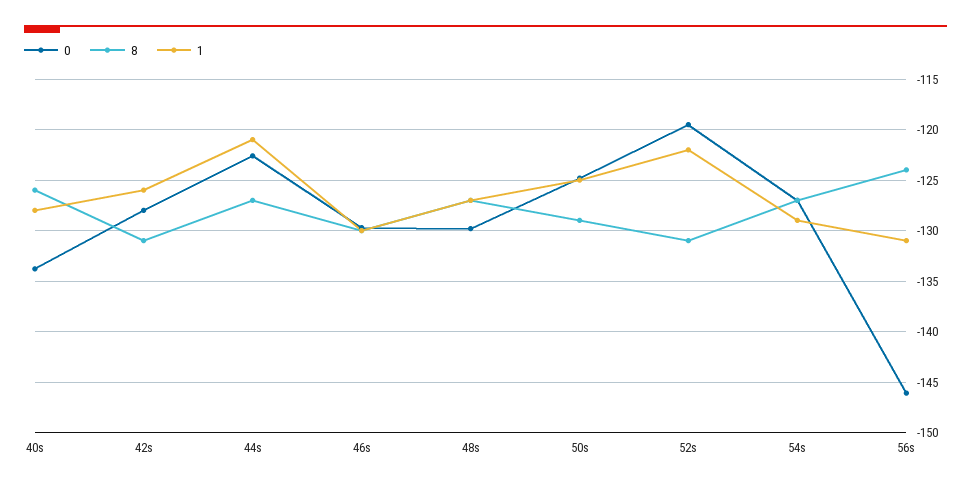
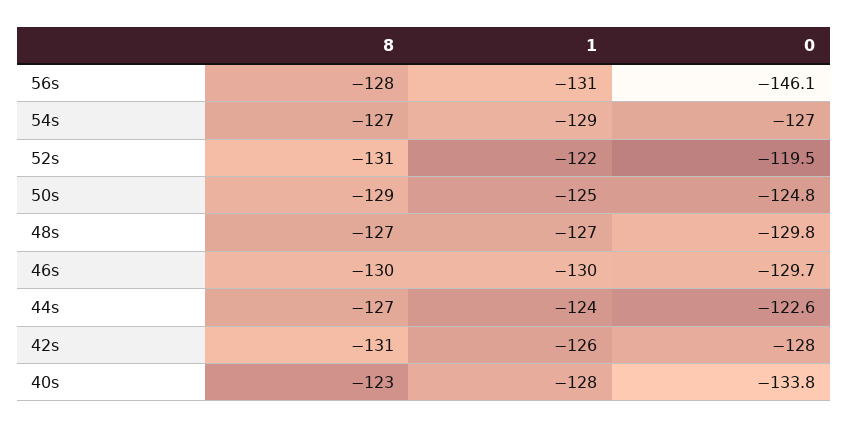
  {
    "0": {
      "40s": -133.8,
      "42s": -128,
      "44s": -122.6,
      "46s": -129.7,
      "48s": -129.8,
      "50s": -124.8,
      "52s": -119.5,
      "54s": -127,
      "56s": -146.1
    },
    "8": {
-     "40s": -126,
+     "40s": -123,
      "42s": -131,
      "44s": -127,
      "46s": -130,
      "48s": -127,
      "50s": -129,
      "52s": -131,
      "54s": -127,
-     "56s": -124
+     "56s": -128
    },
    "1": {
      "40s": -128,
      "42s": -126,
-     "44s": -121,
+     "44s": -124,
      "46s": -130,
      "48s": -127,
      "50s": -125,
      "52s": -122,
      "54s": -129,
      "56s": -131
    }
  }

